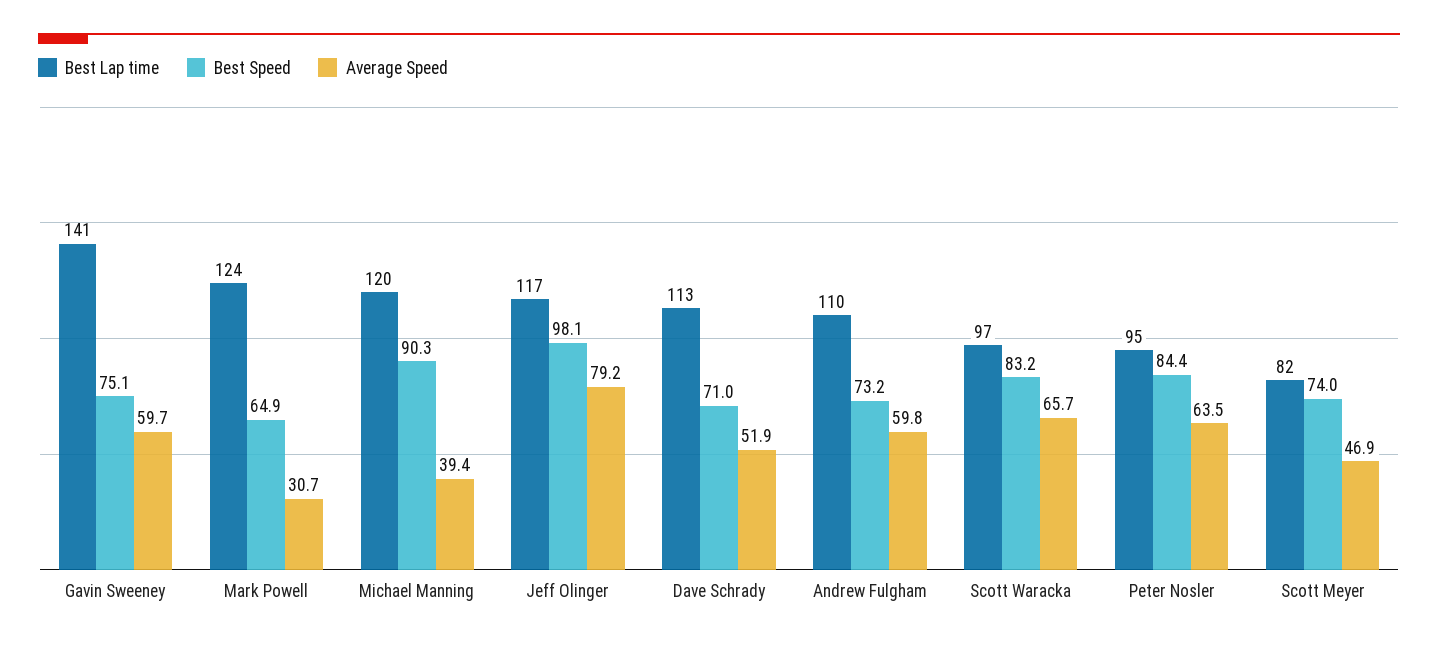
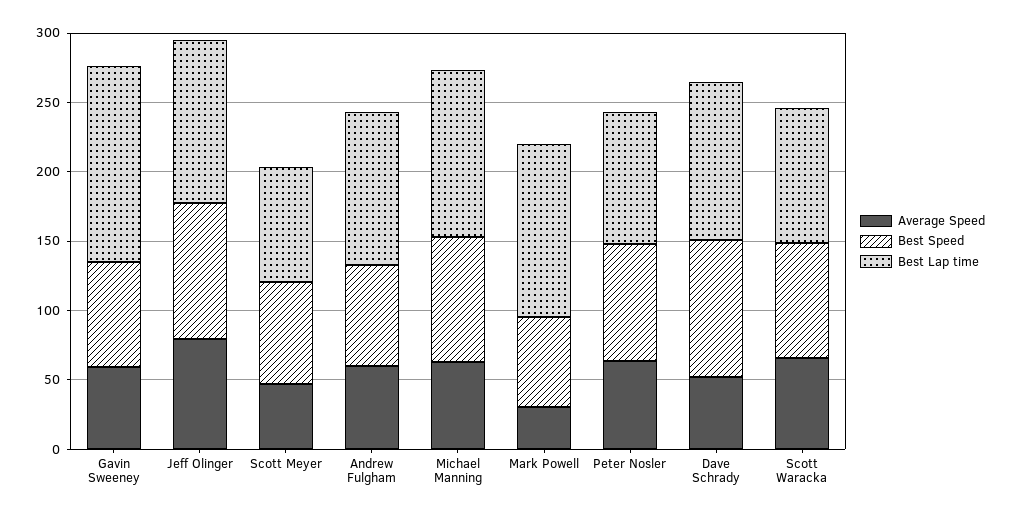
  {
    "Best Lap time": {
      "Gavin Sweeney": 141,
      "Mark Powell": 124,
      "Michael Manning": 120,
      "Jeff Olinger": 117,
      "Dave Schrady": 113,
      "Andrew Fulgham": 110,
      "Scott Waracka": 97,
      "Peter Nosler": 95,
      "Scott Meyer": 82
    },
    "Best Speed": {
      "Gavin Sweeney": 75.1,
      "Mark Powell": 64.9,
      "Michael Manning": 90.3,
      "Jeff Olinger": 98.1,
-     "Dave Schrady": 71,
+     "Dave Schrady": 100,
      "Andrew Fulgham": 73.2,
      "Scott Waracka": 83.2,
      "Peter Nosler": 84.4,
      "Scott Meyer": 74
    },
    "Average Speed": {
      "Gavin Sweeney": 59.7,
      "Mark Powell": 30.7,
-     "Michael Manning": 39.4,
+     "Michael Manning": 60,
      "Jeff Olinger": 79.2,
      "Dave Schrady": 51.9,
      "Andrew Fulgham": 59.8,
      "Scott Waracka": 65.7,
      "Peter Nosler": 63.5,
      "Scott Meyer": 46.9
    }
  }

